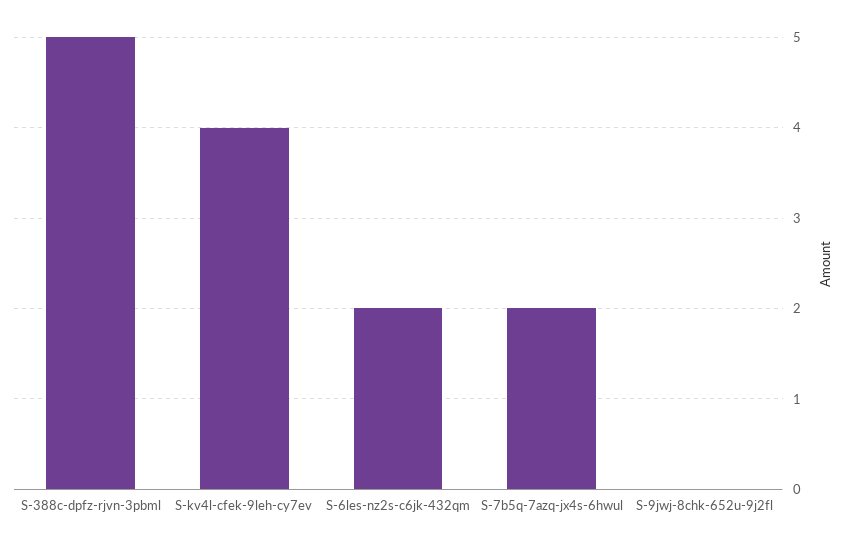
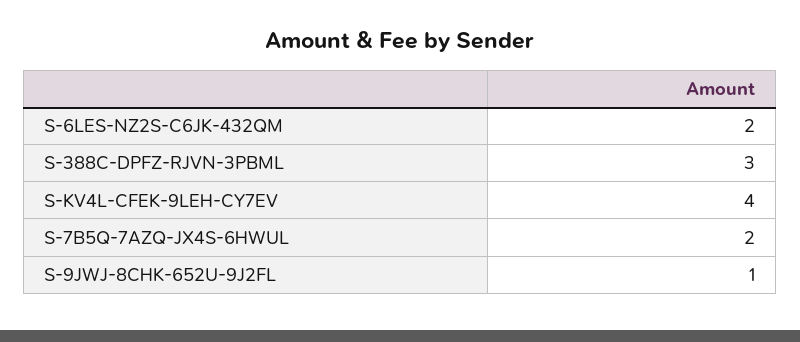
  {
-   "S-388c-dpfz-rjvn-3pbml": 5,
+   "S-388c-dpfz-rjvn-3pbml": 3,
    "S-kv4l-cfek-9leh-cy7ev": 4,
    "S-6les-nz2s-c6jk-432qm": 2,
    "S-7b5q-7azq-jx4s-6hwul": 2,
-   "S-9jwj-8chk-652u-9j2fl": 0
+   "S-9jwj-8chk-652u-9j2fl": 1
  }

